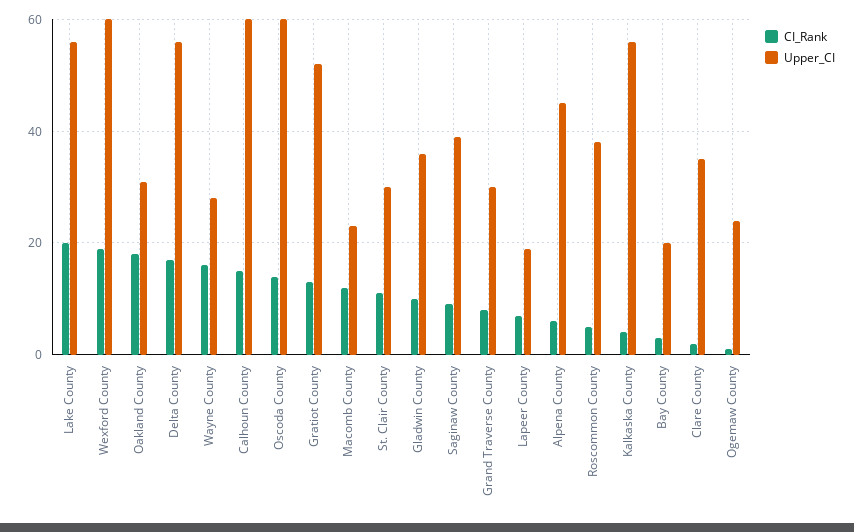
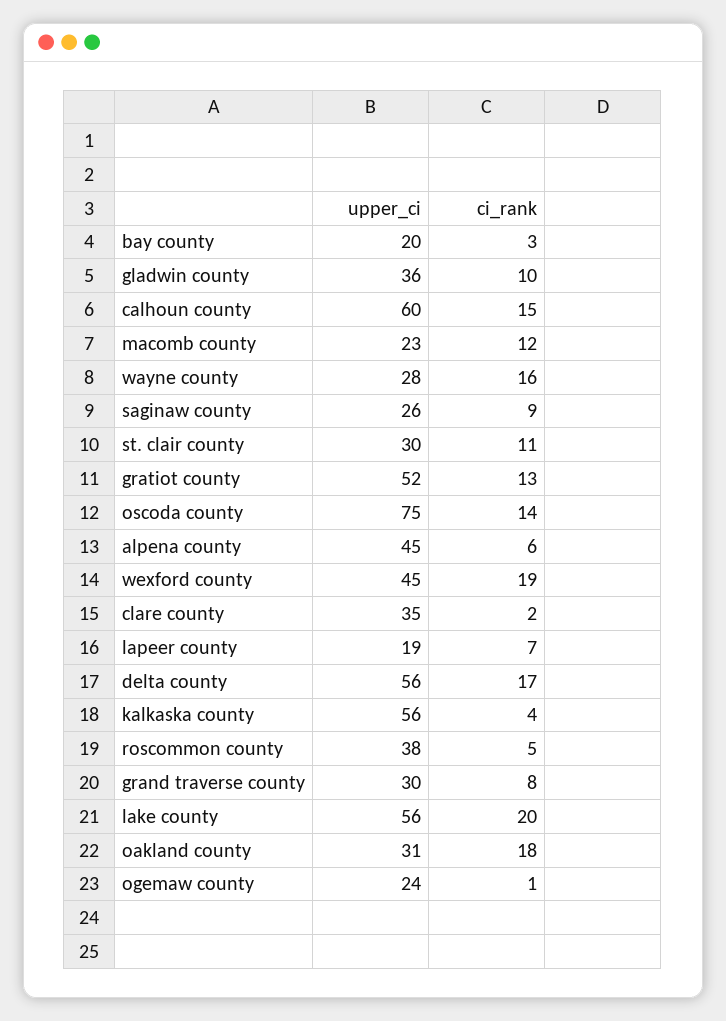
  {
    "CI_Rank": {
      "Lake County": 20,
      "Wexford County": 19,
      "Oakland County": 18,
      "Delta County": 17,
      "Wayne County": 16,
      "Calhoun County": 15,
      "Oscoda County": 14,
      "Gratiot County": 13,
      "Macomb County": 12,
      "St. Clair County": 11,
      "Gladwin County": 10,
      "Saginaw County": 9,
      "Grand Traverse County": 8,
      "Lapeer County": 7,
      "Alpena County": 6,
      "Roscommon County": 5,
      "Kalkaska County": 4,
      "Bay County": 3,
      "Clare County": 2,
      "Ogemaw County": 1
    },
    "Upper_CI": {
      "Lake County": 56,
-     "Wexford County": 60,
+     "Wexford County": 45,
      "Oakland County": 31,
      "Delta County": 56,
      "Wayne County": 28,
      "Calhoun County": 60,
-     "Oscoda County": 60,
+     "Oscoda County": 75,
      "Gratiot County": 52,
      "Macomb County": 23,
      "St. Clair County": 30,
      "Gladwin County": 36,
-     "Saginaw County": 40,
+     "Saginaw County": 26,
      "Grand Traverse County": 30,
      "Lapeer County": 19,
      "Alpena County": 45,
      "Roscommon County": 38,
      "Kalkaska County": 56,
      "Bay County": 20,
      "Clare County": 35,
      "Ogemaw County": 24
    }
  }

